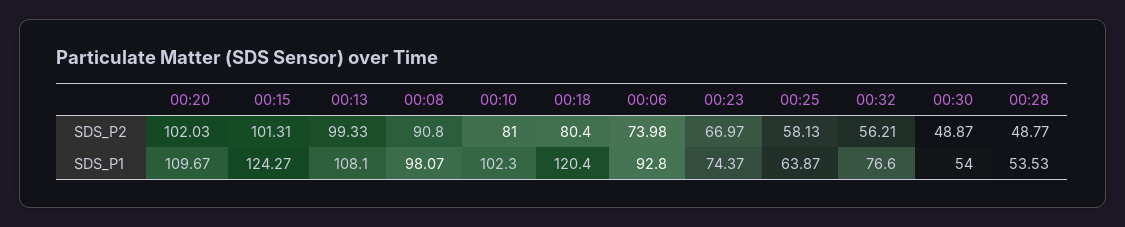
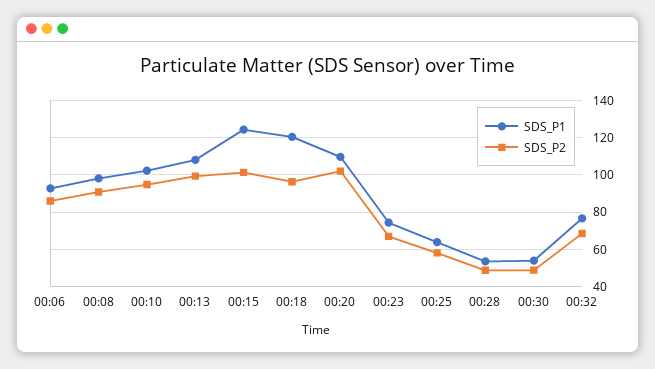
  {
    "SDS_P2": {
      "00:20": 102.03,
      "00:15": 101.31,
      "00:13": 99.33,
      "00:08": 90.8,
-     "00:10": 81,
+     "00:10": 95,
-     "00:18": 80.4,
+     "00:18": 95,
-     "00:06": 73.98,
+     "00:06": 85,
      "00:23": 66.97,
      "00:25": 58.13,
-     "00:32": 56.21,
+     "00:32": 70,
      "00:30": 48.87,
      "00:28": 48.77
    },
    "SDS_P1": {
      "00:20": 109.67,
      "00:15": 124.27,
      "00:13": 108.1,
      "00:08": 98.07,
      "00:10": 102.3,
      "00:18": 120.4,
      "00:06": 92.8,
      "00:23": 74.37,
      "00:25": 63.87,
      "00:32": 76.6,
      "00:30": 54,
      "00:28": 53.53
    }
  }

